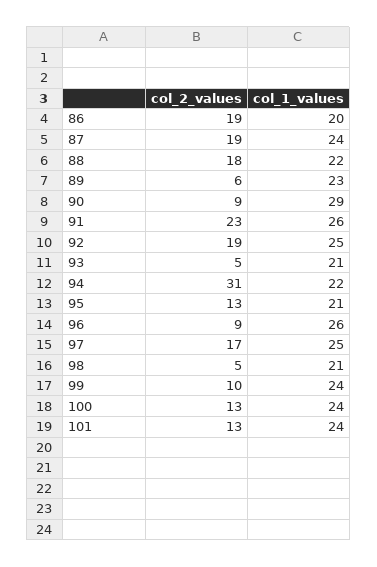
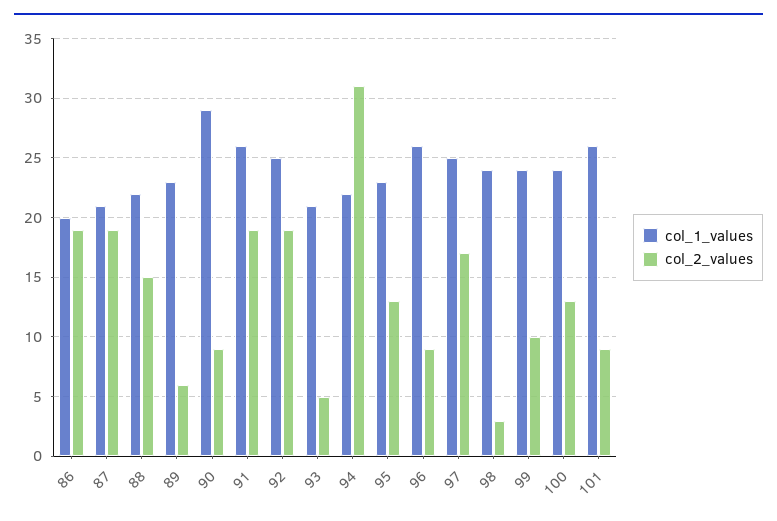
  {
    "col_2_values": {
      "86": 19,
      "87": 19,
-     "88": 18,
+     "88": 15,
      "89": 6,
      "90": 9,
-     "91": 23,
+     "91": 19,
      "92": 19,
      "93": 5,
      "94": 31,
      "95": 13,
      "96": 9,
      "97": 17,
-     "98": 5,
+     "98": 3,
      "99": 10,
      "100": 13,
-     "101": 13
+     "101": 9
    },
    "col_1_values": {
      "86": 20,
-     "87": 24,
+     "87": 21,
      "88": 22,
      "89": 23,
      "90": 29,
      "91": 26,
      "92": 25,
      "93": 21,
      "94": 22,
-     "95": 21,
+     "95": 23,
      "96": 26,
      "97": 25,
-     "98": 21,
+     "98": 24,
      "99": 24,
      "100": 24,
-     "101": 24
+     "101": 26
    }
  }

